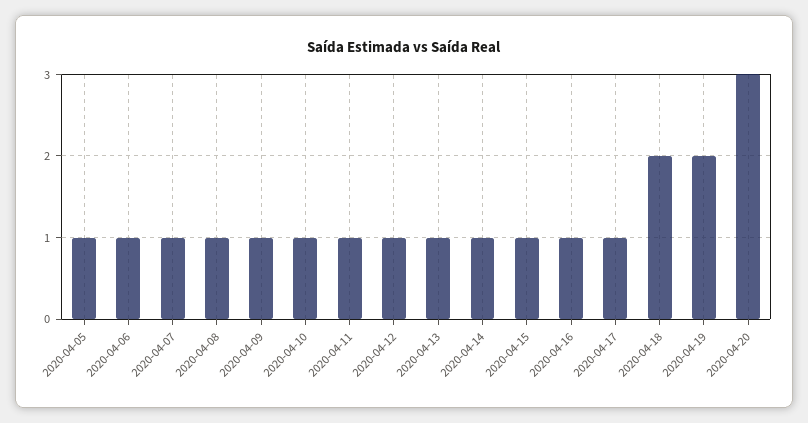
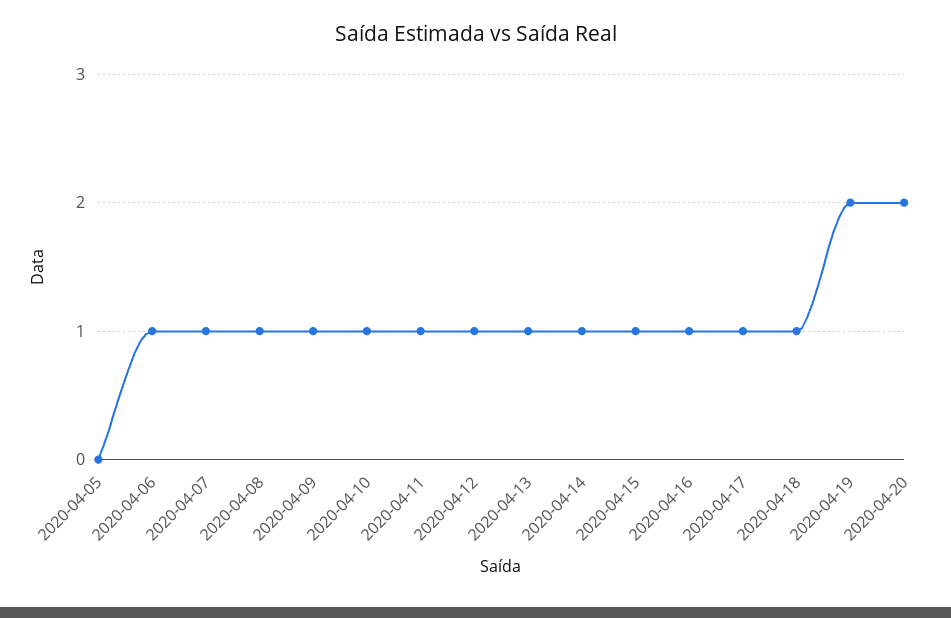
  {
-   "2020-04-05": 1,
+   "2020-04-05": 0,
    "2020-04-06": 1,
    "2020-04-07": 1,
    "2020-04-08": 1,
    "2020-04-09": 1,
    "2020-04-10": 1,
    "2020-04-11": 1,
    "2020-04-12": 1,
    "2020-04-13": 1,
    "2020-04-14": 1,
    "2020-04-15": 1,
    "2020-04-16": 1,
    "2020-04-17": 1,
-   "2020-04-18": 2,
+   "2020-04-18": 1,
    "2020-04-19": 2,
-   "2020-04-20": 3
+   "2020-04-20": 2
  }

